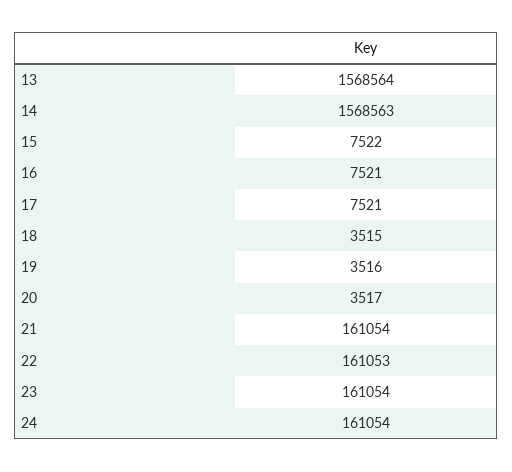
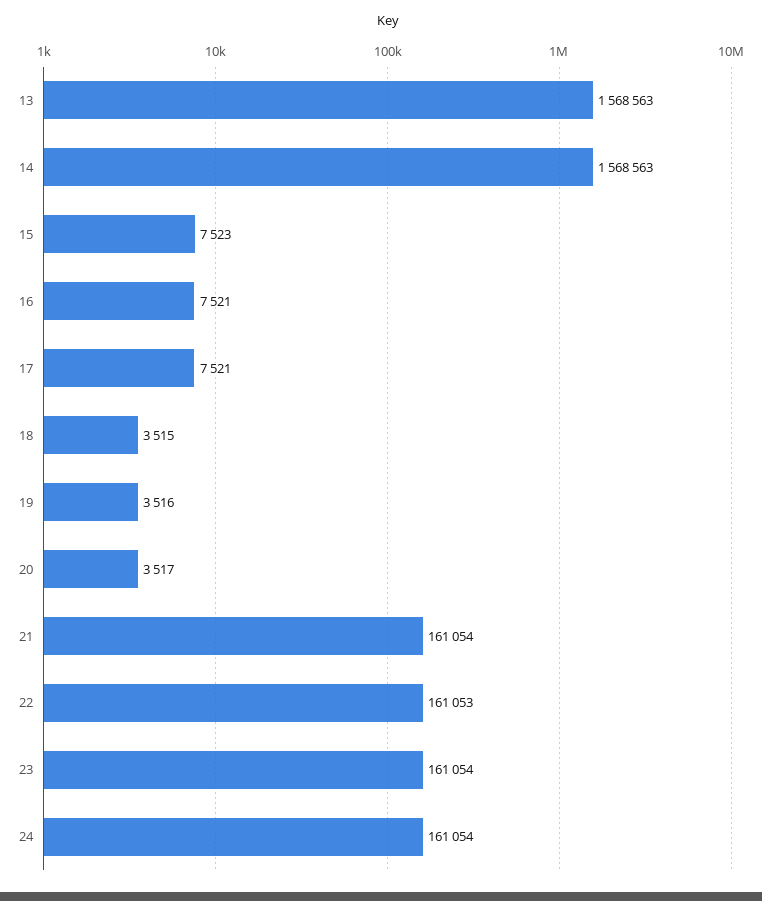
  {
-   "13": 1568564,
+   "13": 1568563,
    "14": 1568563,
-   "15": 7522,
+   "15": 7523,
    "16": 7521,
    "17": 7521,
    "18": 3515,
    "19": 3516,
    "20": 3517,
    "21": 161054,
    "22": 161053,
    "23": 161054,
    "24": 161054
  }

